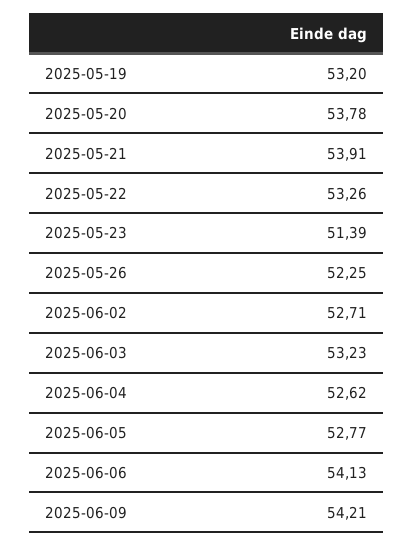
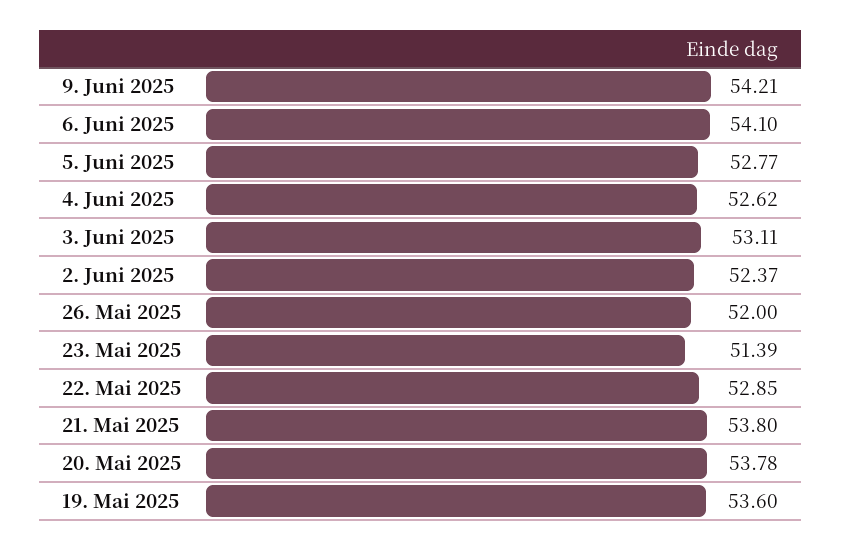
  {
-   "2025-05-19": 53.2,
+   "2025-05-19": 53.6,
    "2025-05-20": 53.78,
-   "2025-05-21": 53.91,
+   "2025-05-21": 53.8,
-   "2025-05-22": 53.26,
+   "2025-05-22": 52.85,
    "2025-05-23": 51.39,
-   "2025-05-26": 52.25,
+   "2025-05-26": 52,
-   "2025-06-02": 52.71,
+   "2025-06-02": 52.37,
-   "2025-06-03": 53.23,
+   "2025-06-03": 53.11,
    "2025-06-04": 52.62,
    "2025-06-05": 52.77,
-   "2025-06-06": 54.13,
+   "2025-06-06": 54.1,
    "2025-06-09": 54.21
  }

